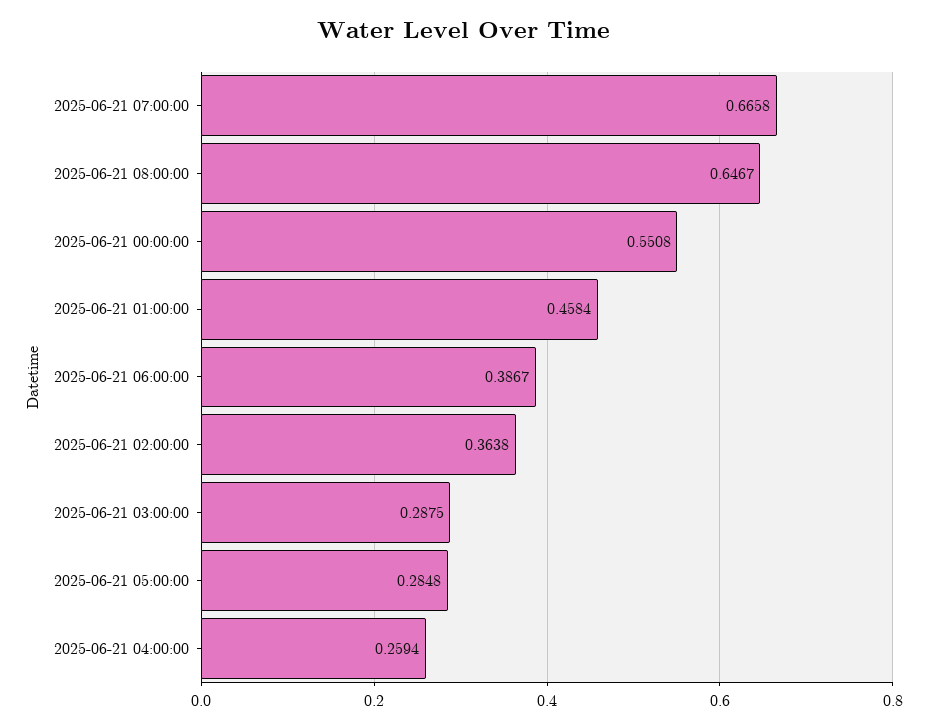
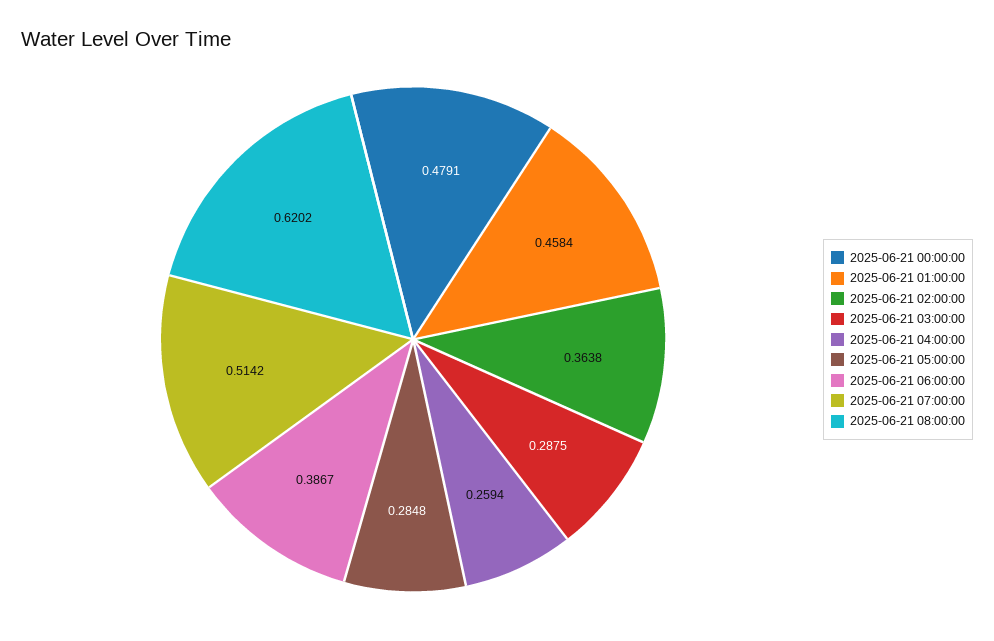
  {
-   "2025-06-21 07:00:00": 0.6658,
+   "2025-06-21 07:00:00": 0.5142,
-   "2025-06-21 08:00:00": 0.6467,
+   "2025-06-21 08:00:00": 0.6202,
-   "2025-06-21 00:00:00": 0.5508,
+   "2025-06-21 00:00:00": 0.4791,
    "2025-06-21 01:00:00": 0.4584,
    "2025-06-21 06:00:00": 0.3867,
    "2025-06-21 02:00:00": 0.3638,
    "2025-06-21 03:00:00": 0.2875,
    "2025-06-21 05:00:00": 0.2848,
    "2025-06-21 04:00:00": 0.2594
  }

